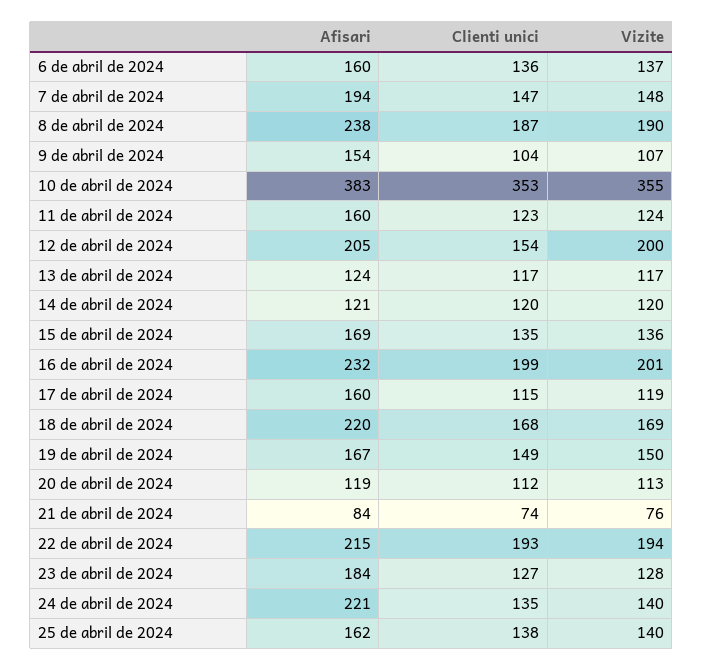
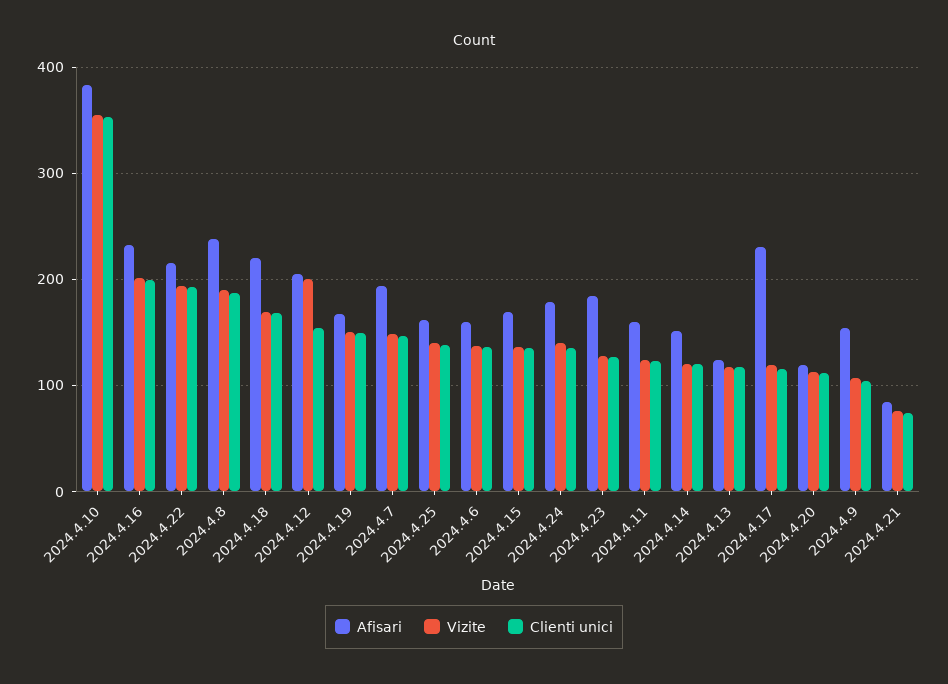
  {
    "Afisari": {
      "6 de abril de 2024": 160,
      "7 de abril de 2024": 194,
      "8 de abril de 2024": 238,
      "9 de abril de 2024": 154,
      "10 de abril de 2024": 383,
      "11 de abril de 2024": 160,
      "12 de abril de 2024": 205,
      "13 de abril de 2024": 124,
-     "14 de abril de 2024": 121,
+     "14 de abril de 2024": 150,
      "15 de abril de 2024": 169,
      "16 de abril de 2024": 232,
-     "17 de abril de 2024": 160,
+     "17 de abril de 2024": 230,
      "18 de abril de 2024": 220,
      "19 de abril de 2024": 167,
      "20 de abril de 2024": 119,
      "21 de abril de 2024": 84,
      "22 de abril de 2024": 215,
      "23 de abril de 2024": 184,
-     "24 de abril de 2024": 221,
+     "24 de abril de 2024": 180,
      "25 de abril de 2024": 162
    },
    "Clienti unici": {
      "6 de abril de 2024": 136,
      "7 de abril de 2024": 147,
      "8 de abril de 2024": 187,
      "9 de abril de 2024": 104,
      "10 de abril de 2024": 353,
      "11 de abril de 2024": 123,
      "12 de abril de 2024": 154,
      "13 de abril de 2024": 117,
      "14 de abril de 2024": 120,
      "15 de abril de 2024": 135,
      "16 de abril de 2024": 199,
      "17 de abril de 2024": 115,
      "18 de abril de 2024": 168,
      "19 de abril de 2024": 149,
      "20 de abril de 2024": 112,
      "21 de abril de 2024": 74,
      "22 de abril de 2024": 193,
      "23 de abril de 2024": 127,
      "24 de abril de 2024": 135,
      "25 de abril de 2024": 138
    },
    "Vizite": {
      "6 de abril de 2024": 137,
      "7 de abril de 2024": 148,
      "8 de abril de 2024": 190,
      "9 de abril de 2024": 107,
      "10 de abril de 2024": 355,
      "11 de abril de 2024": 124,
      "12 de abril de 2024": 200,
      "13 de abril de 2024": 117,
      "14 de abril de 2024": 120,
      "15 de abril de 2024": 136,
      "16 de abril de 2024": 201,
      "17 de abril de 2024": 119,
      "18 de abril de 2024": 169,
      "19 de abril de 2024": 150,
      "20 de abril de 2024": 113,
      "21 de abril de 2024": 76,
      "22 de abril de 2024": 194,
      "23 de abril de 2024": 128,
      "24 de abril de 2024": 140,
      "25 de abril de 2024": 140
    }
  }

